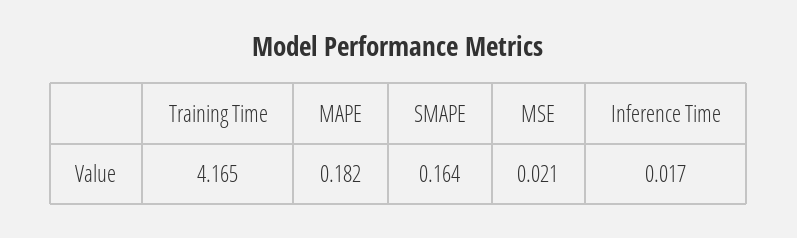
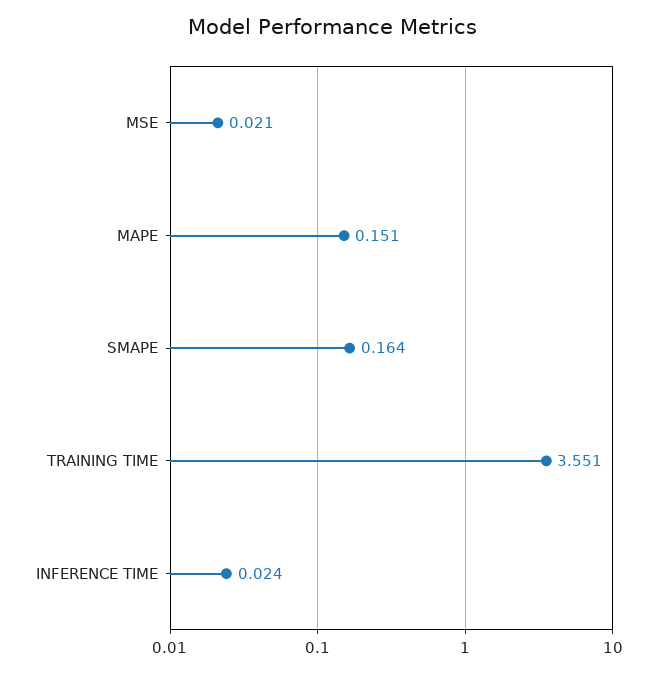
  {
-   "Training Time": 4.165,
+   "Training Time": 3.551,
-   "MAPE": 0.182,
+   "MAPE": 0.151,
    "SMAPE": 0.164,
    "MSE": 0.021,
-   "Inference Time": 0.017
+   "Inference Time": 0.024
  }

